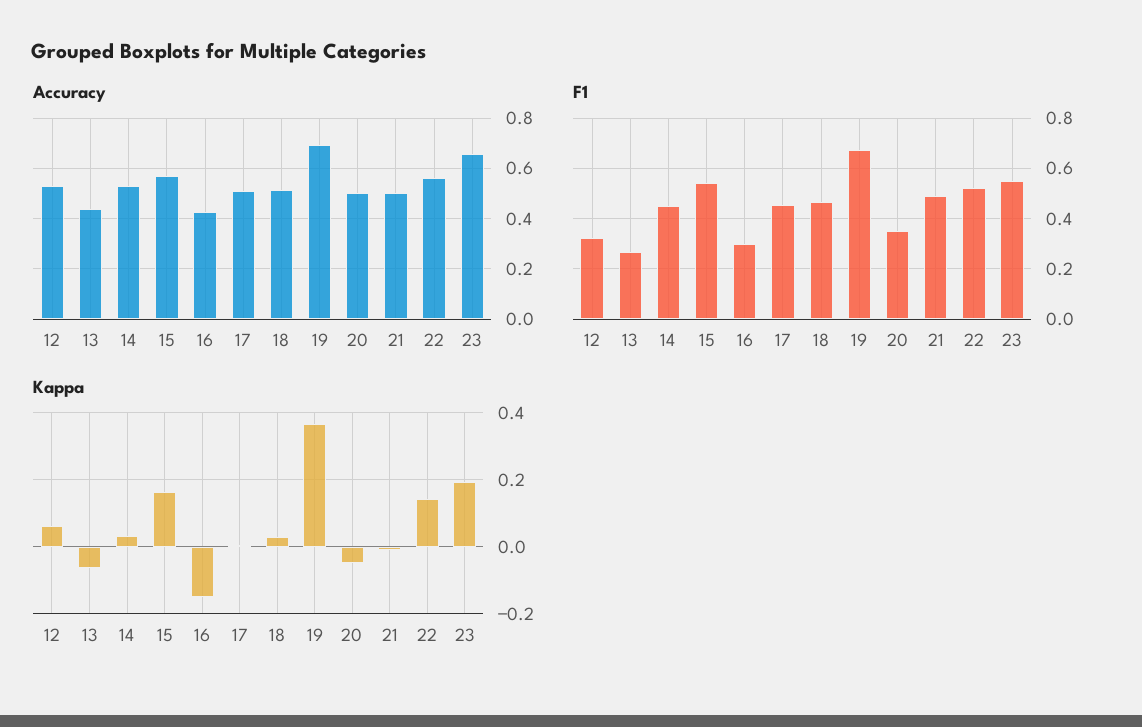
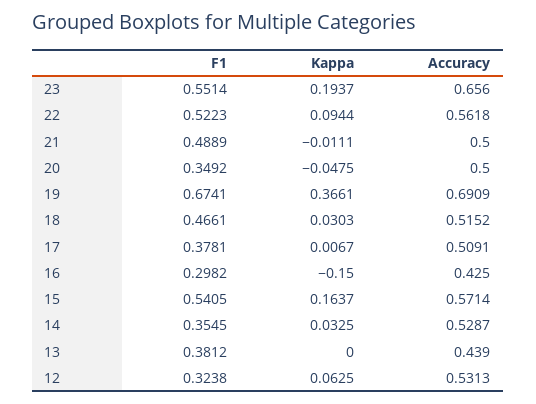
  {
    "Accuracy": {
      "12": 0.5313,
      "13": 0.439,
      "14": 0.5287,
      "15": 0.5714,
      "16": 0.425,
      "17": 0.5091,
      "18": 0.5152,
      "19": 0.6909,
      "20": 0.5,
      "21": 0.5,
      "22": 0.5618,
      "23": 0.656
    },
    "F1": {
      "12": 0.3238,
-     "13": 0.275,
+     "13": 0.3812,
-     "14": 0.45,
+     "14": 0.3545,
      "15": 0.5405,
      "16": 0.2982,
-     "17": 0.45,
+     "17": 0.3781,
      "18": 0.4661,
      "19": 0.6741,
      "20": 0.3492,
      "21": 0.4889,
      "22": 0.5223,
      "23": 0.5514
    },
    "Kappa": {
      "12": 0.0625,
-     "13": -0.06,
+     "13": 0,
      "14": 0.0325,
      "15": 0.1637,
      "16": -0.15,
      "17": 0.0067,
      "18": 0.0303,
      "19": 0.3661,
      "20": -0.0475,
      "21": -0.0111,
-     "22": 0.14,
+     "22": 0.0944,
      "23": 0.1937
    }
  }

